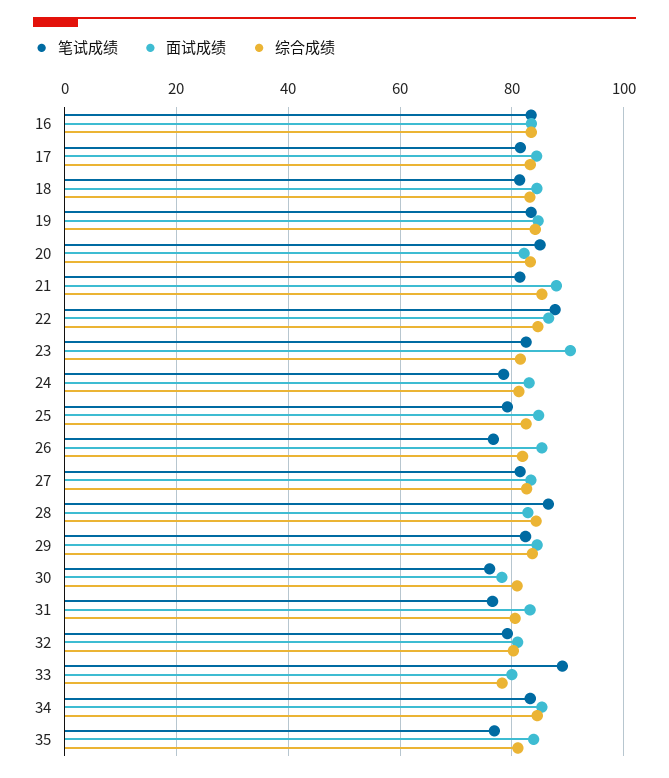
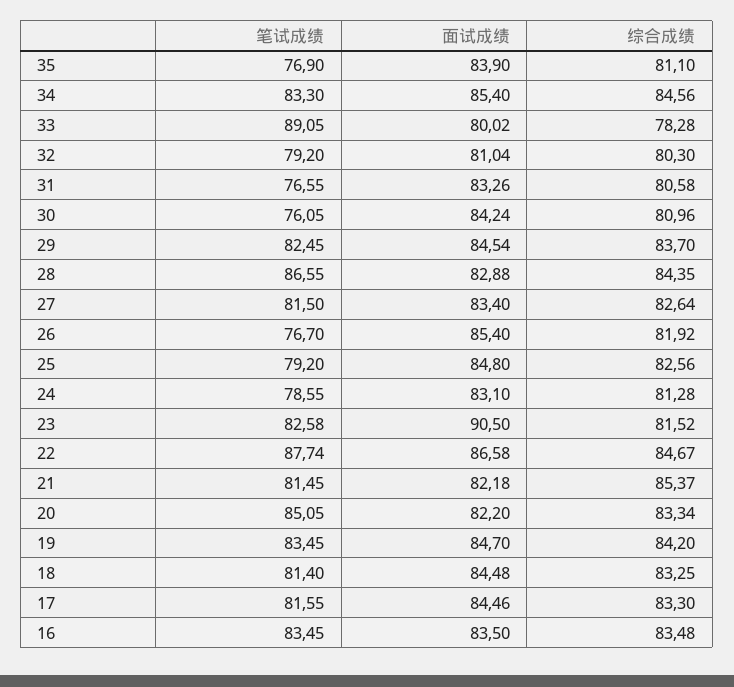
  {
    "笔试成绩": {
      "16": 83.45,
      "17": 81.55,
      "18": 81.4,
      "19": 83.45,
      "20": 85.05,
      "21": 81.45,
      "22": 87.74,
      "23": 82.58,
      "24": 78.55,
      "25": 79.2,
      "26": 76.7,
      "27": 81.5,
      "28": 86.55,
      "29": 82.45,
      "30": 76.05,
      "31": 76.55,
      "32": 79.2,
      "33": 89.05,
      "34": 83.3,
      "35": 76.9
    },
    "面试成绩": {
      "16": 83.5,
      "17": 84.46,
      "18": 84.48,
      "19": 84.7,
      "20": 82.2,
-     "21": 88,
+     "21": 82.18,
      "22": 86.58,
      "23": 90.5,
      "24": 83.1,
      "25": 84.8,
      "26": 85.4,
      "27": 83.4,
      "28": 82.88,
      "29": 84.54,
-     "30": 78,
+     "30": 84.24,
      "31": 83.26,
      "32": 81.04,
      "33": 80.02,
      "34": 85.4,
      "35": 83.9
    },
    "综合成绩": {
      "16": 83.48,
      "17": 83.3,
      "18": 83.25,
      "19": 84.2,
      "20": 83.34,
      "21": 85.37,
      "22": 84.67,
      "23": 81.52,
      "24": 81.28,
      "25": 82.56,
      "26": 81.92,
      "27": 82.64,
      "28": 84.35,
      "29": 83.7,
      "30": 80.96,
      "31": 80.58,
      "32": 80.3,
      "33": 78.28,
      "34": 84.56,
      "35": 81.1
    }
  }

